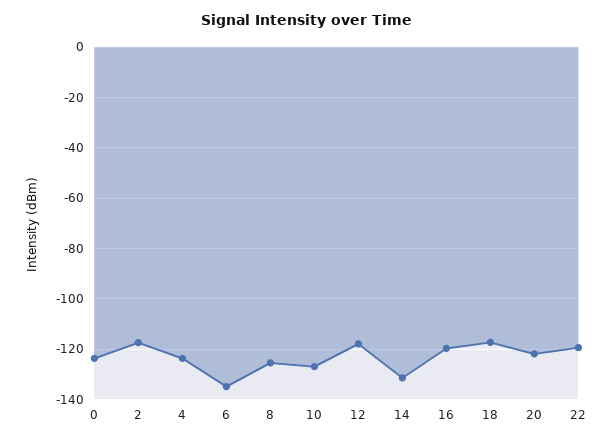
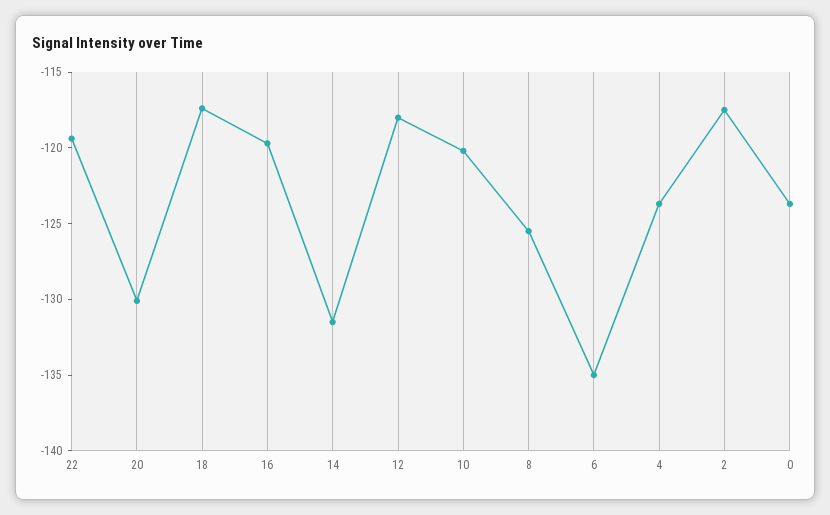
  {
    "0": -124,
    "2": -118,
    "4": -124,
    "6": -135,
    "8": -126,
-   "10": -127.5,
+   "10": -120,
    "12": -118,
    "14": -132,
    "16": -120,
    "18": -117,
-   "20": -122.5,
+   "20": -130,
    "22": -119
  }

